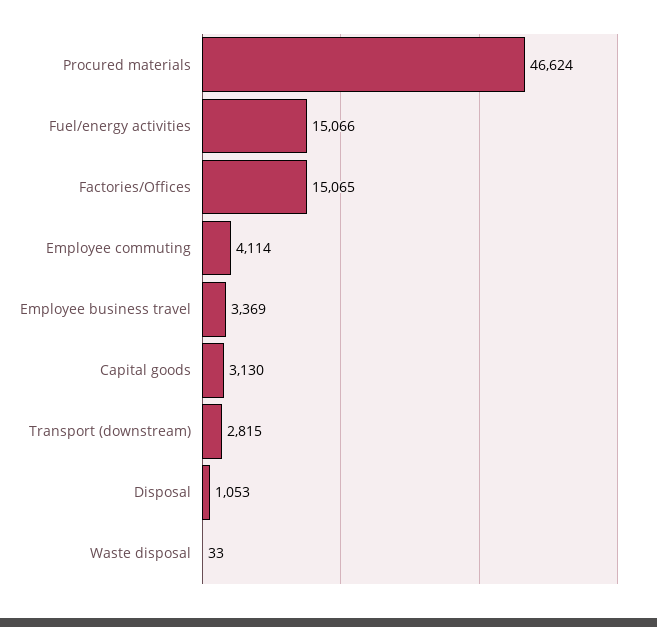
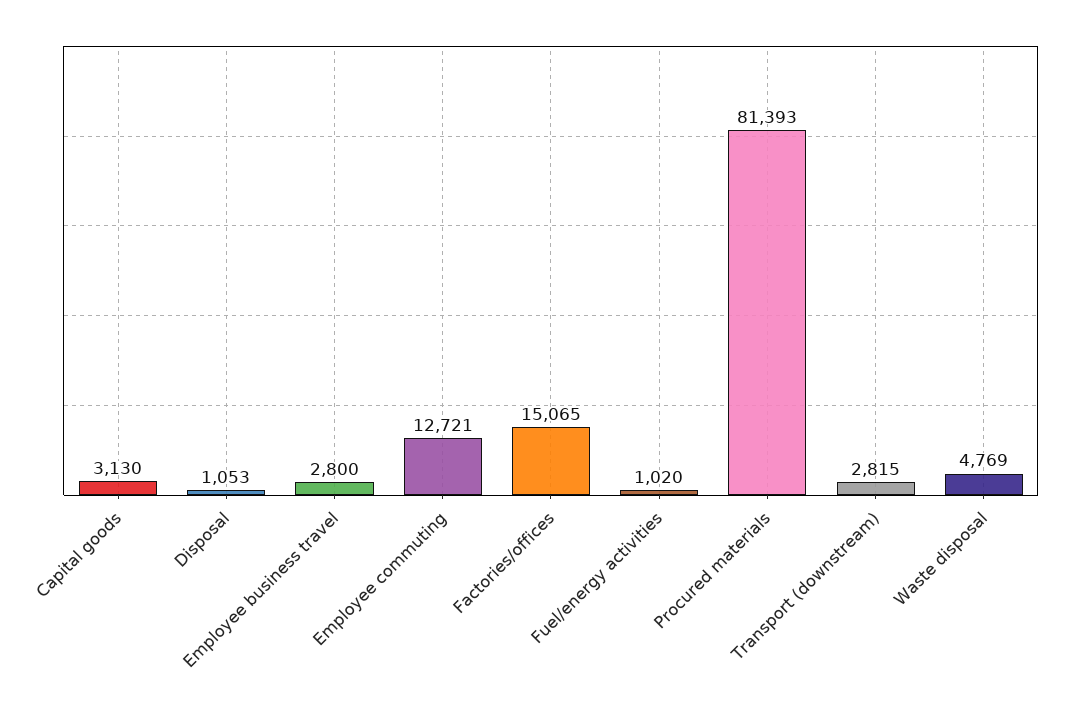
  {
-   "Procured materials": 46624,
+   "Procured materials": 81393,
-   "Fuel/energy activities": 15066,
+   "Fuel/energy activities": 1020,
    "Factories/Offices": 15065,
-   "Employee commuting": 4114,
+   "Employee commuting": 12721,
-   "Employee business travel": 3369,
+   "Employee business travel": 2800,
    "Capital goods": 3130,
    "Transport (downstream)": 2815,
    "Disposal": 1053,
-   "Waste disposal": 33
+   "Waste disposal": 4769
  }

